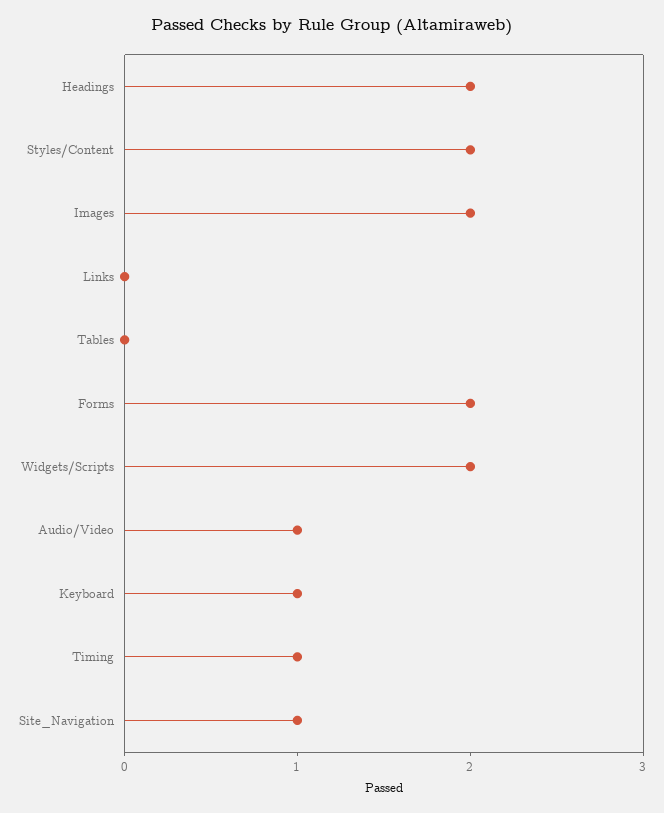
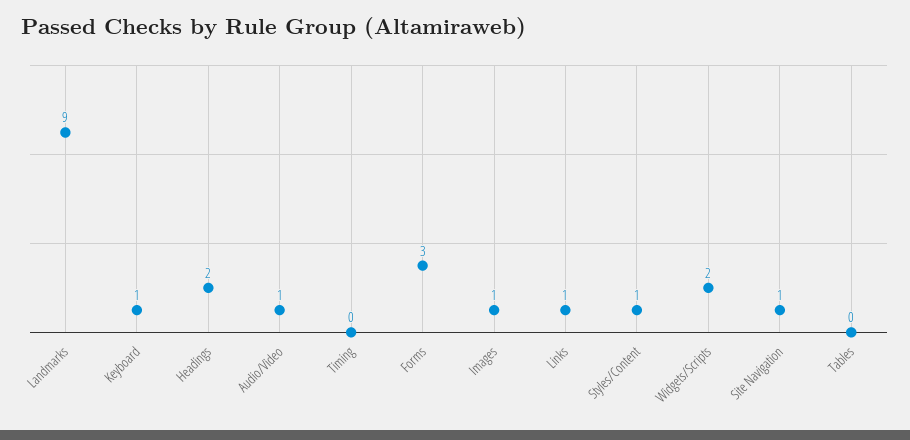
  {
    "Headings": 2,
-   "Styles/Content": 2,
+   "Styles/Content": 1,
-   "Images": 2,
+   "Images": 1,
-   "Links": 0,
+   "Links": 1,
    "Tables": 0,
-   "Forms": 2,
+   "Forms": 3,
    "Widgets/Scripts": 2,
    "Audio/Video": 1,
    "Keyboard": 1,
-   "Timing": 1,
+   "Timing": 0,
-   "Site_Navigation": 1
+   "Site_Navigation": 1,
+   "Landmarks": 9
  }

